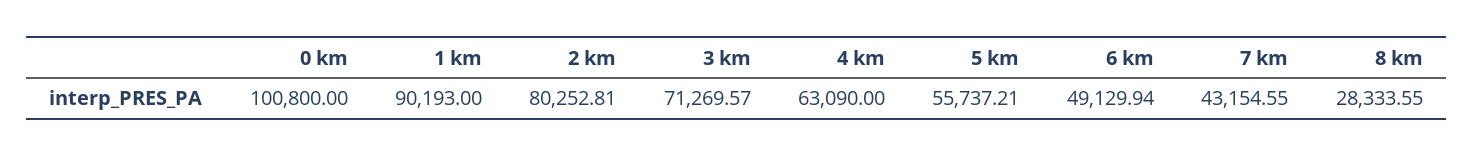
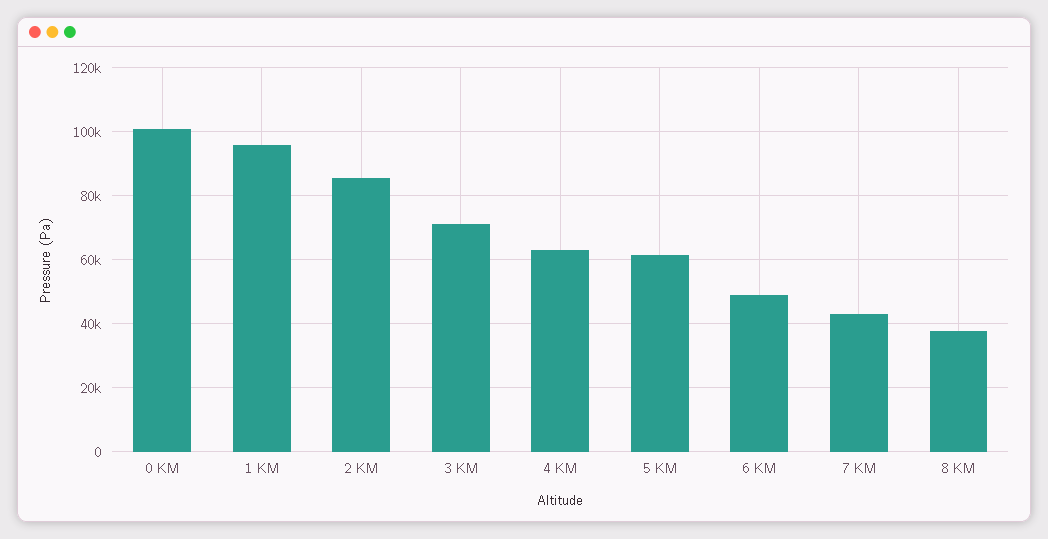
  {
    "0 km": 100800,
-   "1 km": 90193,
+   "1 km": 96000,
-   "2 km": 80252.81,
+   "2 km": 86000,
    "3 km": 71269.57,
    "4 km": 63090,
-   "5 km": 55737.21,
+   "5 km": 62000,
    "6 km": 49129.94,
    "7 km": 43154.55,
-   "8 km": 28333.55
+   "8 km": 38000
  }

